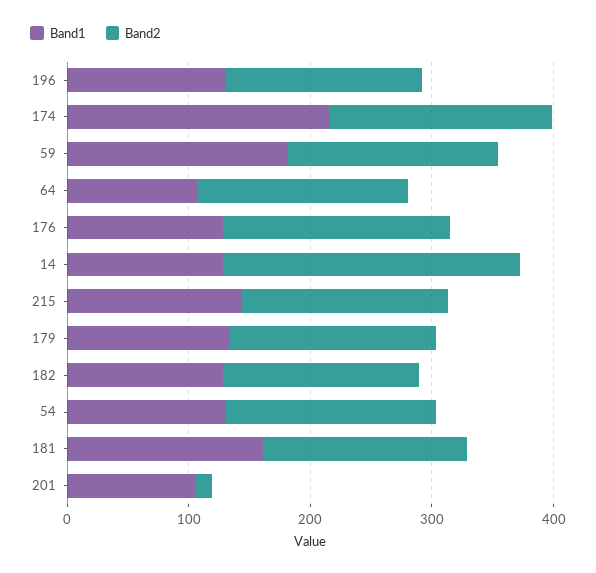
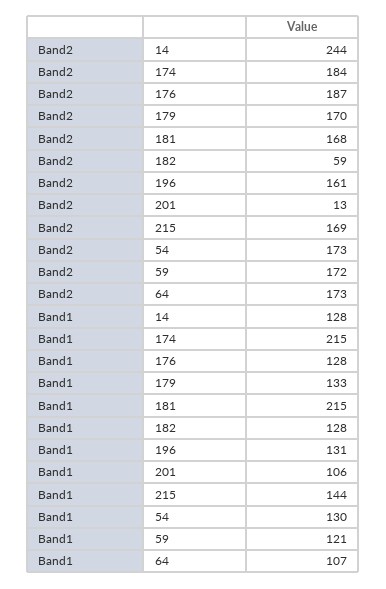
  {
    "Band1": {
      "196": 131,
      "174": 215,
-     "59": 180,
+     "59": 121,
      "64": 107,
      "176": 128,
      "14": 128,
      "215": 144,
      "179": 133,
      "182": 128,
      "54": 130,
-     "181": 160,
+     "181": 215,
      "201": 106
    },
    "Band2": {
      "196": 161,
      "174": 184,
      "59": 172,
      "64": 173,
      "176": 187,
      "14": 244,
      "215": 169,
      "179": 170,
-     "182": 160,
+     "182": 59,
      "54": 173,
      "181": 168,
      "201": 13
    }
  }

